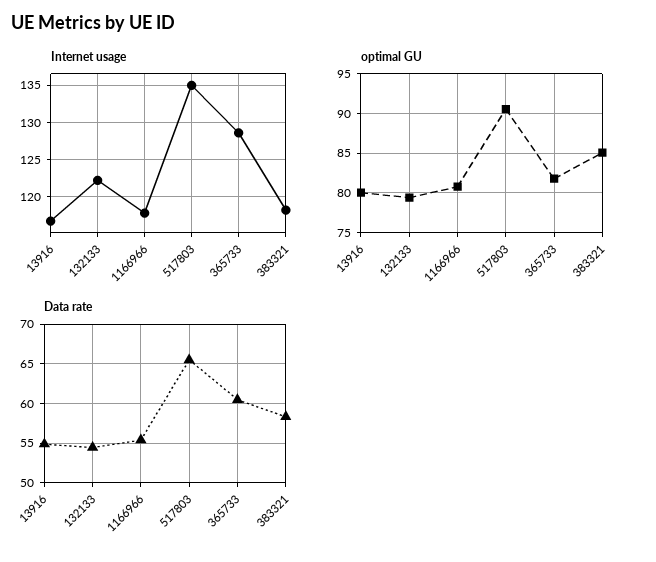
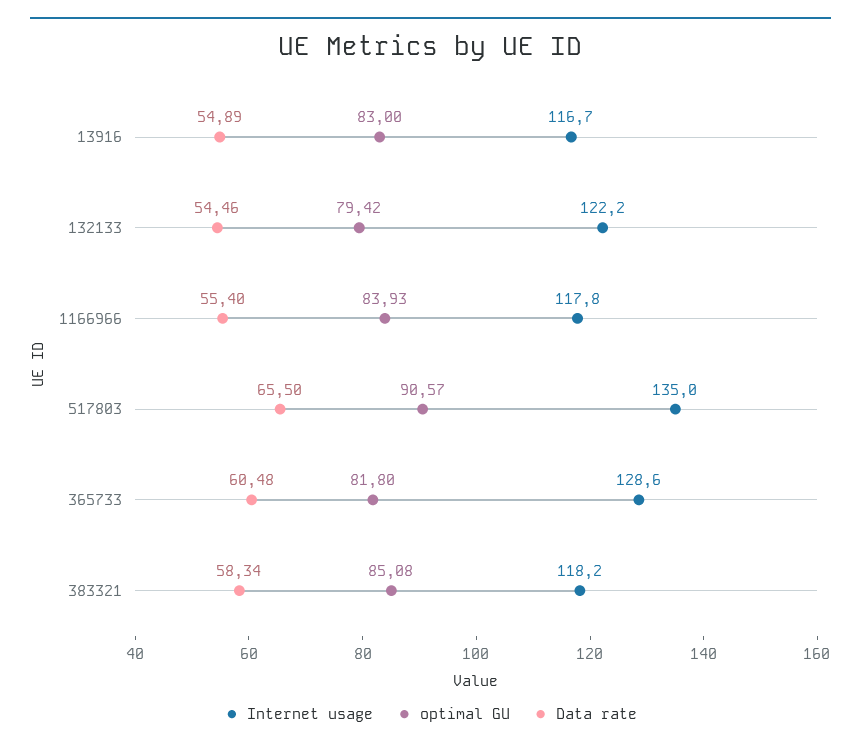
  {
    "Internet usage": {
      "13916": 116.7,
      "132133": 122.2,
      "1166966": 117.8,
      "517803": 135,
      "365733": 128.6,
      "383321": 118.2
    },
    "optimal GU": {
-     "13916": 80,
+     "13916": 83,
      "132133": 79.42,
-     "1166966": 81,
+     "1166966": 83.93,
      "517803": 90.57,
      "365733": 81.8,
      "383321": 85.08
    },
    "Data rate": {
      "13916": 54.89,
      "132133": 54.46,
      "1166966": 55.4,
      "517803": 65.5,
      "365733": 60.48,
      "383321": 58.34
    }
  }

